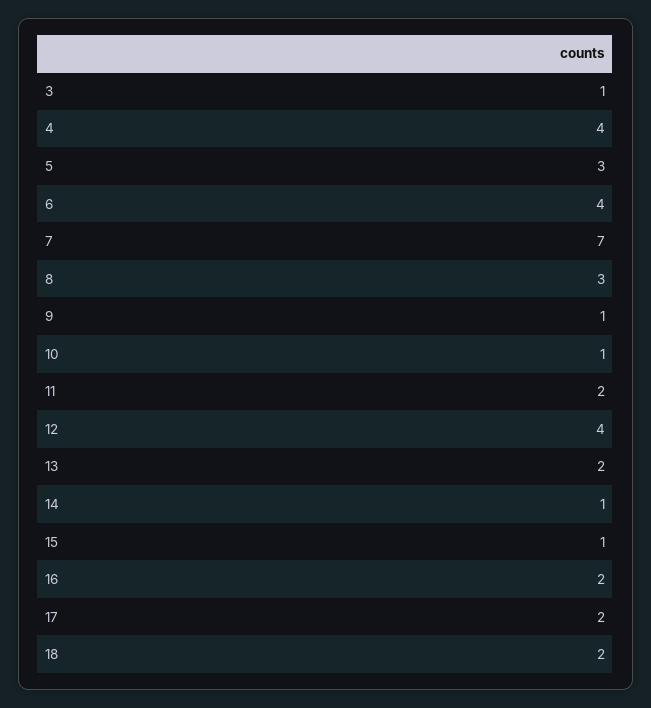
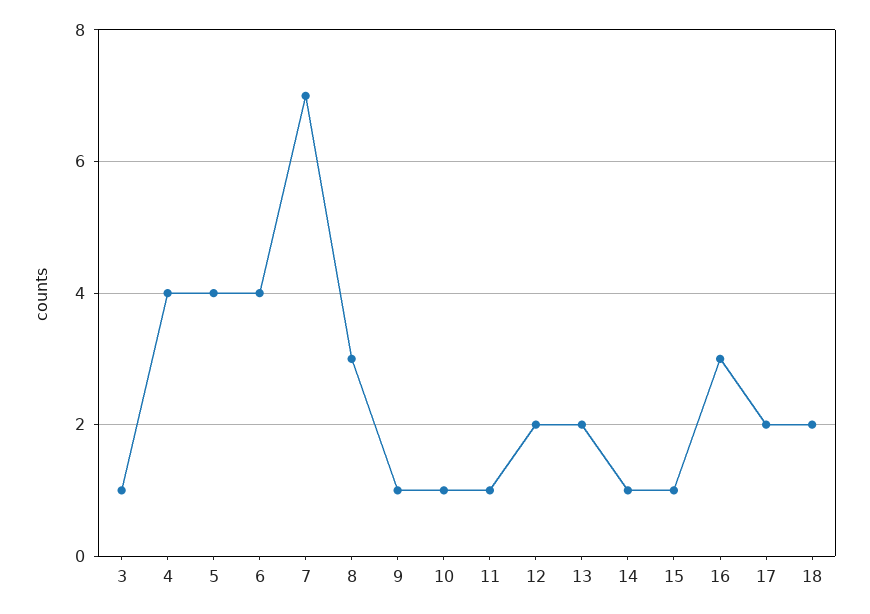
  {
    "3": 1,
    "4": 4,
-   "5": 3,
+   "5": 4,
    "6": 4,
    "7": 7,
    "8": 3,
    "9": 1,
    "10": 1,
-   "11": 2,
+   "11": 1,
-   "12": 4,
+   "12": 2,
    "13": 2,
    "14": 1,
    "15": 1,
-   "16": 2,
+   "16": 3,
    "17": 2,
    "18": 2
  }

